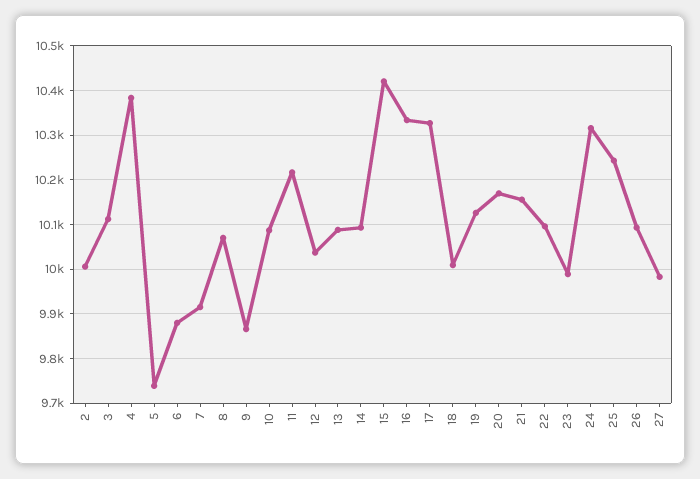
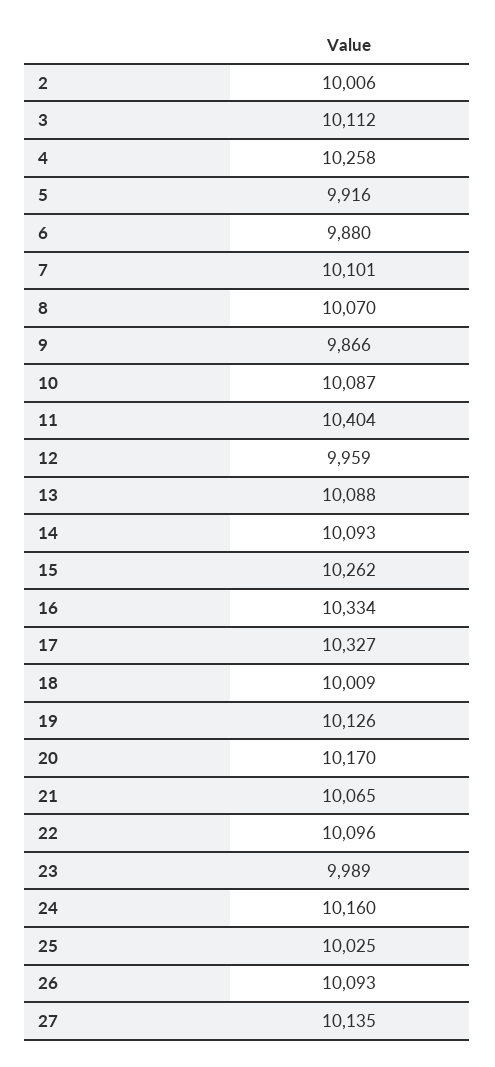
  {
    "2": 10006,
    "3": 10112,
-   "4": 10380,
+   "4": 10258,
-   "5": 9740,
+   "5": 9916,
    "6": 9880,
-   "7": 9920,
+   "7": 10101,
    "8": 10070,
    "9": 9866,
    "10": 10087,
-   "11": 10220,
+   "11": 10404,
-   "12": 10040,
+   "12": 9959,
    "13": 10088,
    "14": 10093,
-   "15": 10420,
+   "15": 10262,
    "16": 10334,
    "17": 10327,
    "18": 10009,
    "19": 10126,
    "20": 10170,
-   "21": 10160,
+   "21": 10065,
    "22": 10096,
    "23": 9989,
-   "24": 10320,
+   "24": 10160,
-   "25": 10240,
+   "25": 10025,
    "26": 10093,
-   "27": 9980
+   "27": 10135
  }

